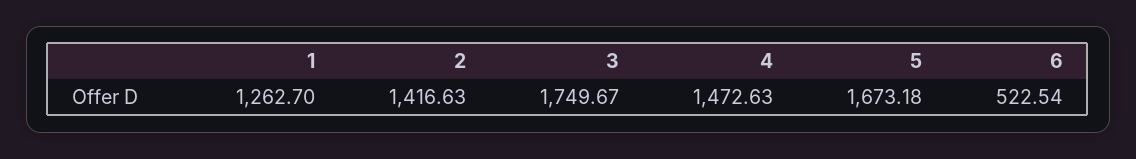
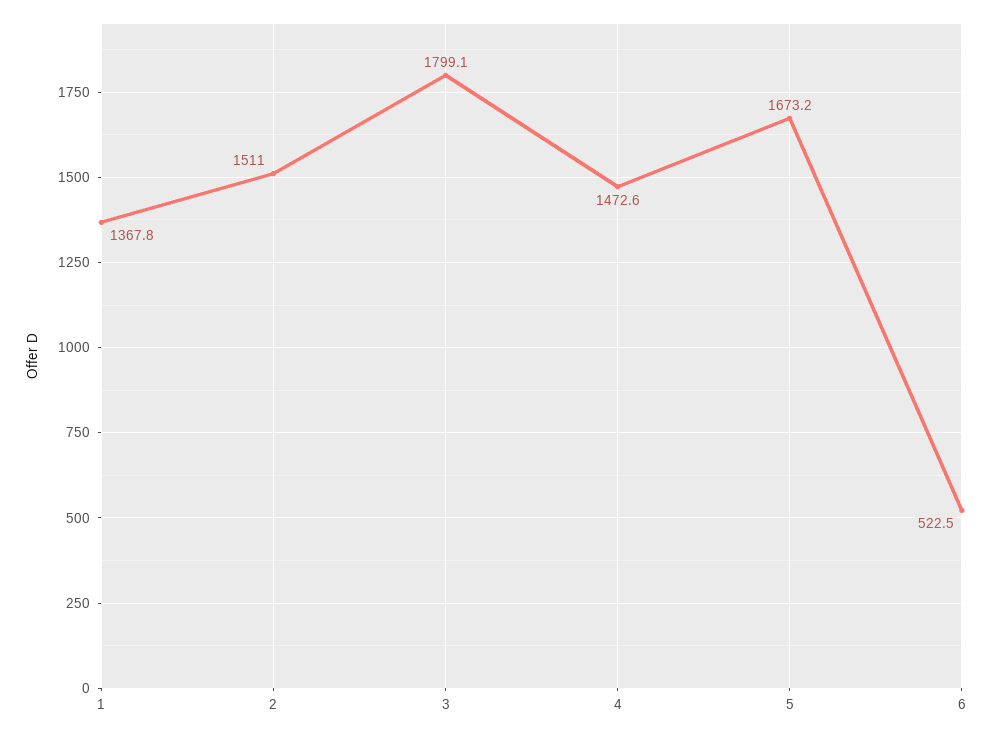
  {
-   "1": 1262.7,
+   "1": 1367.8,
-   "2": 1416.63,
+   "2": 1511,
-   "3": 1749.67,
+   "3": 1799.1,
    "4": 1472.63,
    "5": 1673.18,
    "6": 522.54
  }

